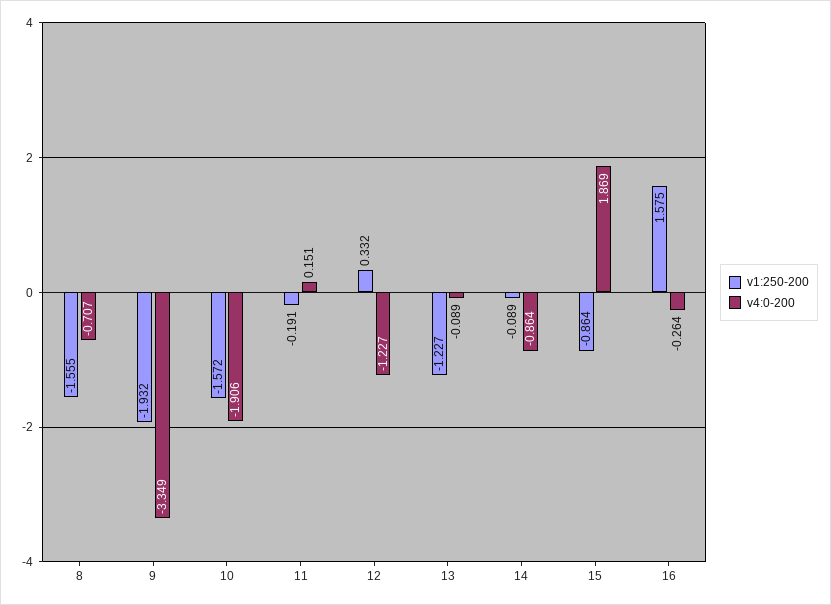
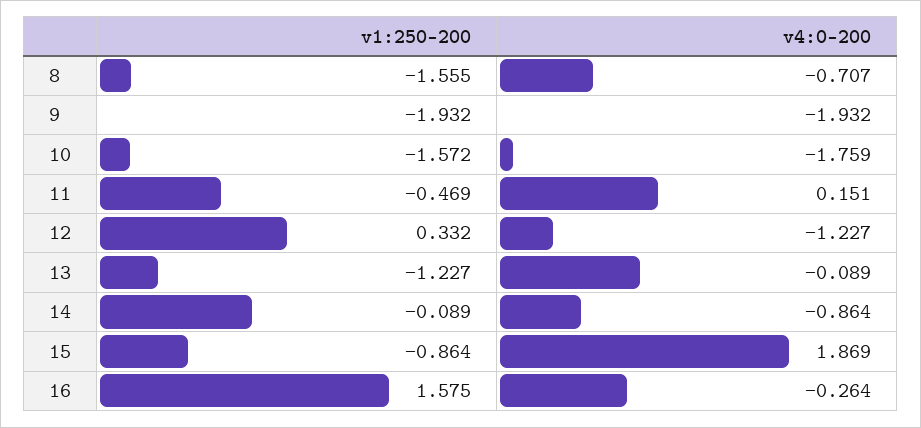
  {
    "v1:250-200": {
      "8": -1.555,
      "9": -1.932,
      "10": -1.572,
-     "11": -0.191,
+     "11": -0.469,
      "12": 0.332,
      "13": -1.227,
      "14": -0.089,
      "15": -0.864,
      "16": 1.575
    },
    "v4:0-200": {
      "8": -0.707,
-     "9": -3.349,
+     "9": -1.932,
-     "10": -1.906,
+     "10": -1.759,
      "11": 0.151,
      "12": -1.227,
      "13": -0.089,
      "14": -0.864,
      "15": 1.869,
      "16": -0.264
    }
  }

